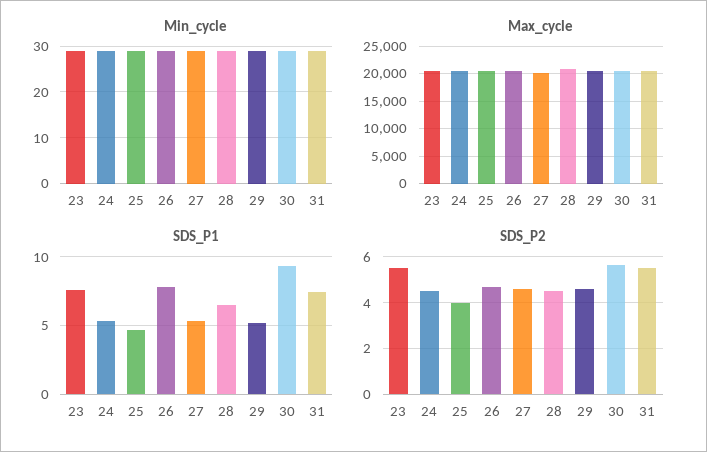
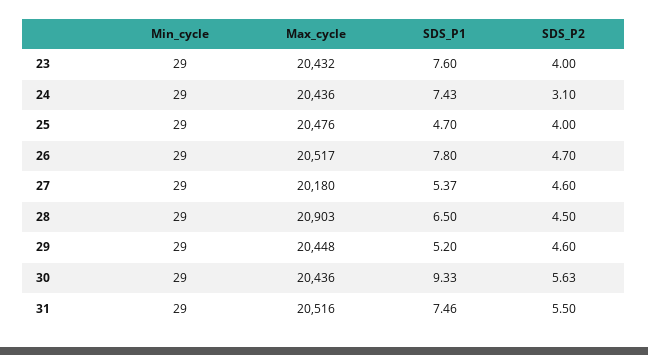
  {
    "Min_cycle": {
      "23": 29,
      "24": 29,
      "25": 29,
      "26": 29,
      "27": 29,
      "28": 29,
      "29": 29,
      "30": 29,
      "31": 29
    },
    "Max_cycle": {
      "23": 20432,
      "24": 20436,
      "25": 20476,
      "26": 20517,
      "27": 20180,
      "28": 20903,
      "29": 20448,
      "30": 20436,
      "31": 20516
    },
    "SDS_P1": {
      "23": 7.6,
-     "24": 5.5,
+     "24": 7.43,
      "25": 4.7,
      "26": 7.8,
      "27": 5.37,
      "28": 6.5,
      "29": 5.2,
      "30": 9.33,
      "31": 7.46
    },
    "SDS_P2": {
-     "23": 5.5,
+     "23": 4,
-     "24": 4.5,
+     "24": 3.1,
      "25": 4,
      "26": 4.7,
      "27": 4.6,
      "28": 4.5,
      "29": 4.6,
      "30": 5.63,
      "31": 5.5
    }
  }

